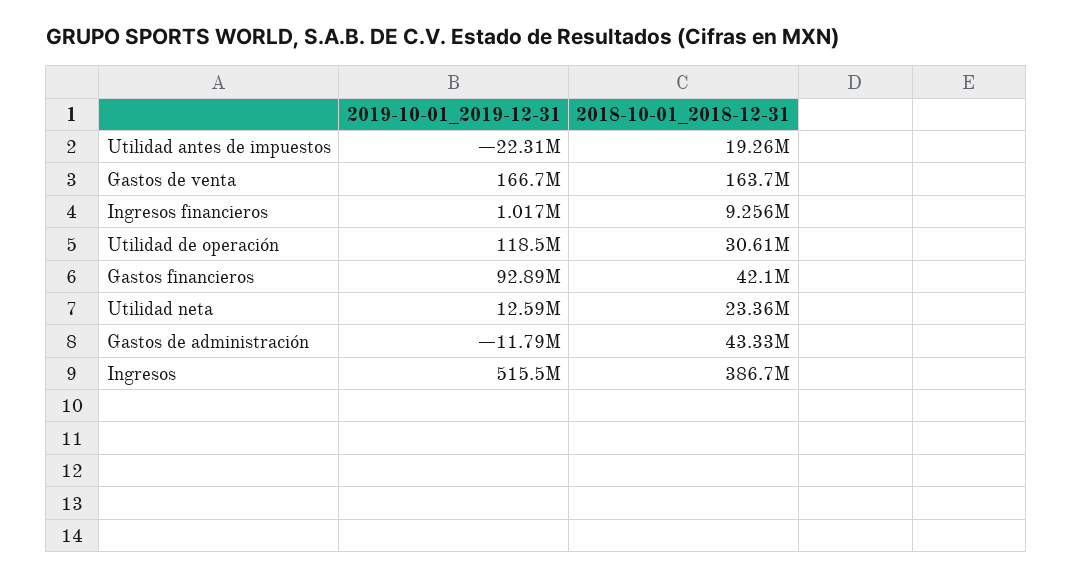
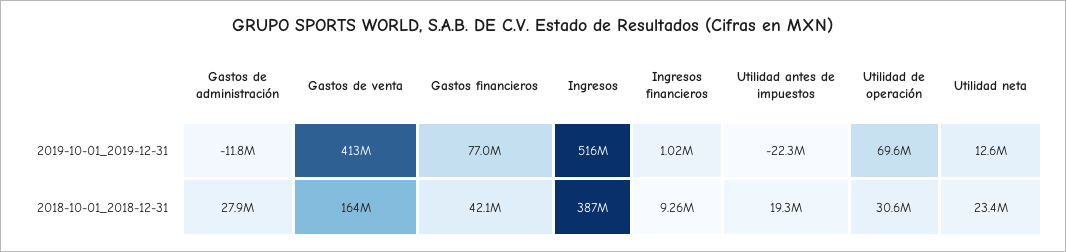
  {
    "2019-10-01_2019-12-31": {
      "Utilidad antes de impuestos": -22310000,
-     "Gastos de venta": 166700000,
+     "Gastos de venta": 413000000,
      "Ingresos financieros": 1017000,
-     "Utilidad de operación": 118500000,
+     "Utilidad de operación": 69600000,
-     "Gastos financieros": 92890000,
+     "Gastos financieros": 77000000,
      "Utilidad neta": 12590000,
      "Gastos de administración": -11790000,
      "Ingresos": 515500000
    },
    "2018-10-01_2018-12-31": {
      "Utilidad antes de impuestos": 19260000,
      "Gastos de venta": 163700000,
      "Ingresos financieros": 9256000,
      "Utilidad de operación": 30610000,
      "Gastos financieros": 42100000,
      "Utilidad neta": 23360000,
-     "Gastos de administración": 43330000,
+     "Gastos de administración": 27900000,
      "Ingresos": 386700000
    }
  }

